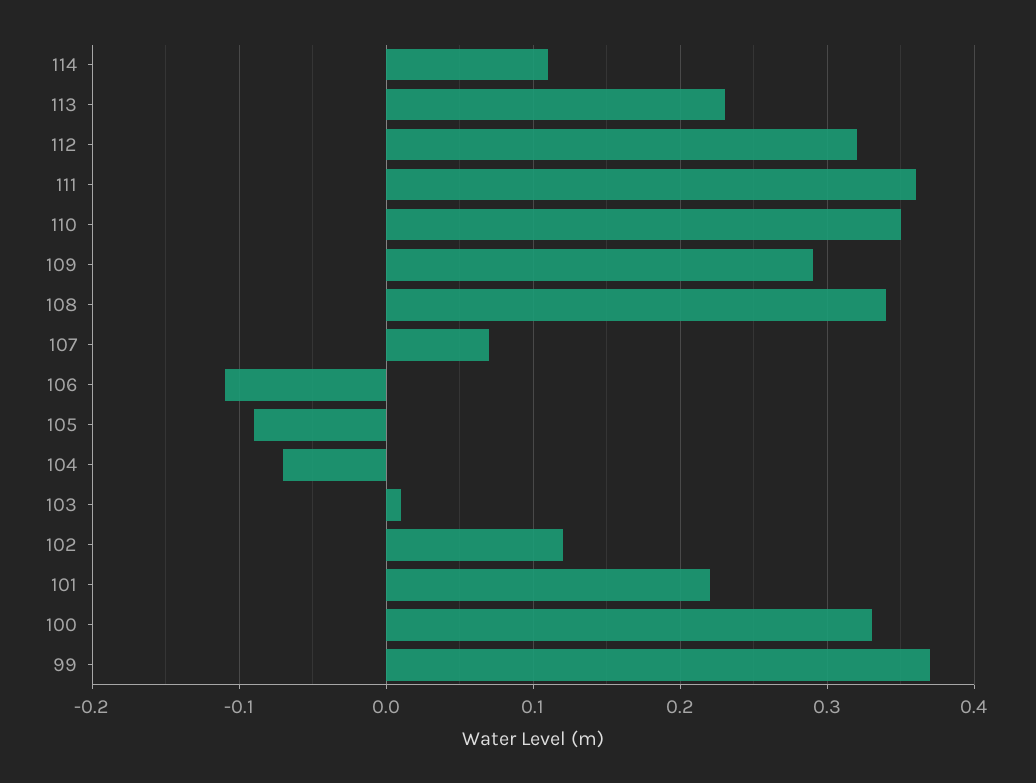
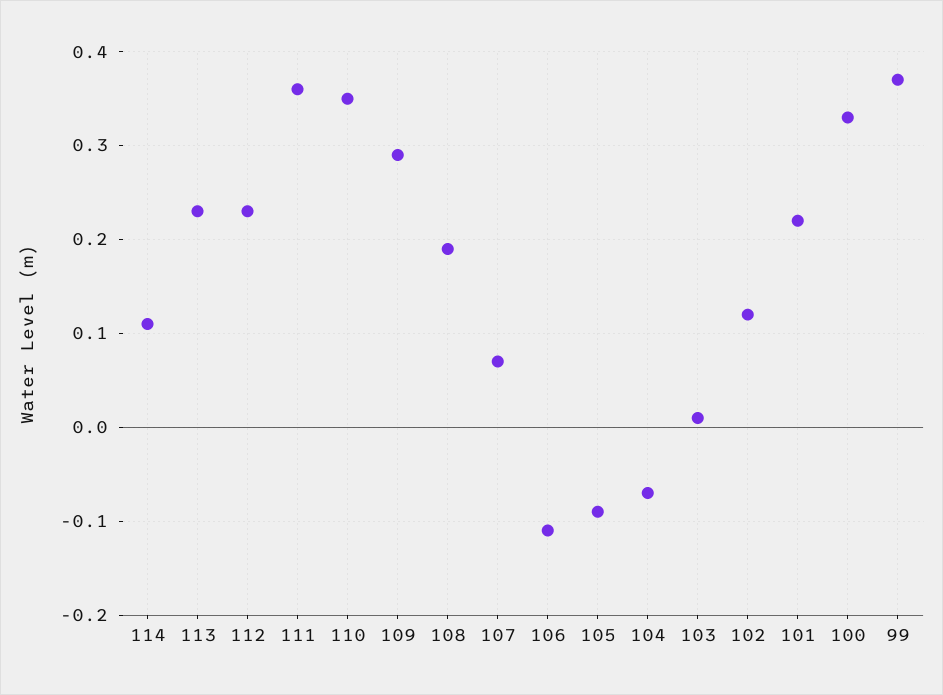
  {
    "114": 0.11,
    "113": 0.23,
-   "112": 0.32,
+   "112": 0.23,
    "111": 0.36,
    "110": 0.35,
    "109": 0.29,
-   "108": 0.34,
+   "108": 0.19,
    "107": 0.07,
    "106": -0.11,
    "105": -0.09,
    "104": -0.07,
    "103": 0.01,
    "102": 0.12,
    "101": 0.22,
    "100": 0.33,
    "99": 0.37
  }

